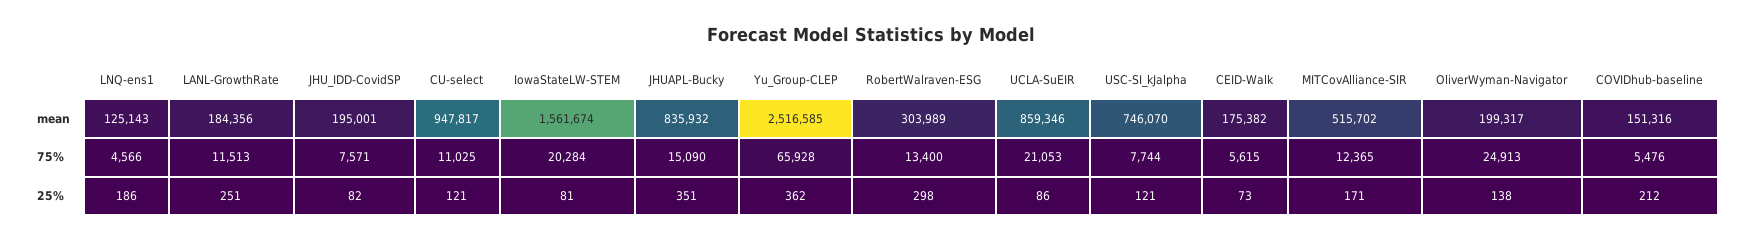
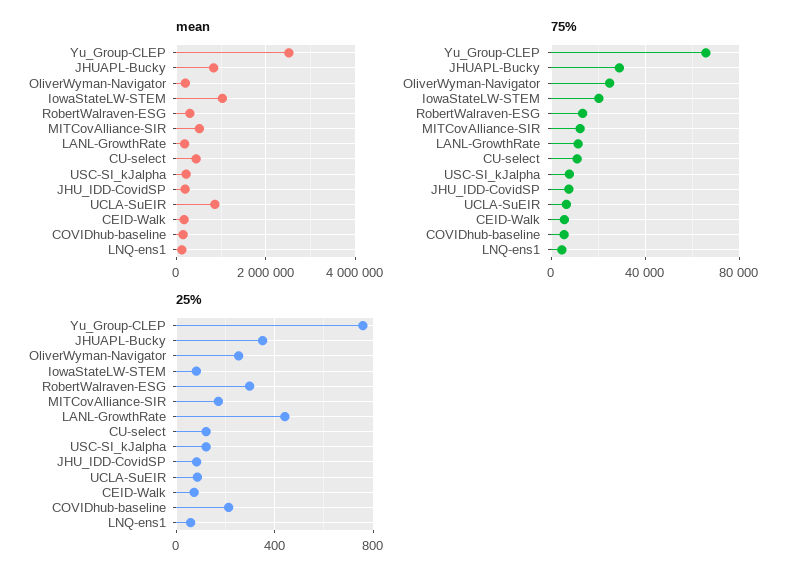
  {
    "mean": {
      "LNQ-ens1": 125143,
      "LANL-GrowthRate": 184356,
      "JHU_IDD-CovidSP": 195001,
-     "CU-select": 947817,
+     "CU-select": 400000,
-     "IowaStateLW-STEM": 1561674,
+     "IowaStateLW-STEM": 1000000,
      "JHUAPL-Bucky": 835932,
      "Yu_Group-CLEP": 2516585,
      "RobertWalraven-ESG": 303989,
      "UCLA-SuEIR": 859346,
-     "USC-SI_kJalpha": 746070,
+     "USC-SI_kJalpha": 200000,
      "CEID-Walk": 175382,
      "MITCovAlliance-SIR": 515702,
      "OliverWyman-Navigator": 199317,
      "COVIDhub-baseline": 151316
    },
    "75%": {
      "LNQ-ens1": 4566,
      "LANL-GrowthRate": 11513,
      "JHU_IDD-CovidSP": 7571,
      "CU-select": 11025,
      "IowaStateLW-STEM": 20284,
-     "JHUAPL-Bucky": 15090,
+     "JHUAPL-Bucky": 30000,
      "Yu_Group-CLEP": 65928,
      "RobertWalraven-ESG": 13400,
-     "UCLA-SuEIR": 21053,
+     "UCLA-SuEIR": 5000,
      "USC-SI_kJalpha": 7744,
      "CEID-Walk": 5615,
      "MITCovAlliance-SIR": 12365,
      "OliverWyman-Navigator": 24913,
      "COVIDhub-baseline": 5476
    },
    "25%": {
-     "LNQ-ens1": 186,
+     "LNQ-ens1": 50,
-     "LANL-GrowthRate": 251,
+     "LANL-GrowthRate": 450,
      "JHU_IDD-CovidSP": 82,
      "CU-select": 121,
      "IowaStateLW-STEM": 81,
      "JHUAPL-Bucky": 351,
-     "Yu_Group-CLEP": 362,
+     "Yu_Group-CLEP": 750,
      "RobertWalraven-ESG": 298,
      "UCLA-SuEIR": 86,
      "USC-SI_kJalpha": 121,
      "CEID-Walk": 73,
      "MITCovAlliance-SIR": 171,
-     "OliverWyman-Navigator": 138,
+     "OliverWyman-Navigator": 250,
      "COVIDhub-baseline": 212
    }
  }

